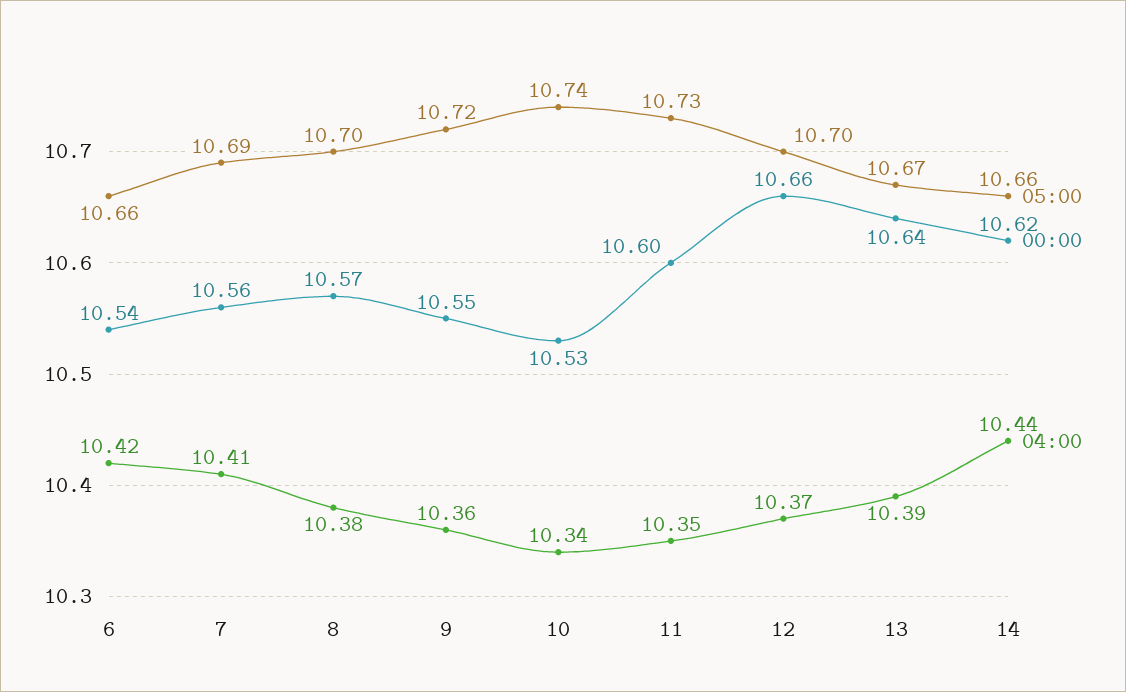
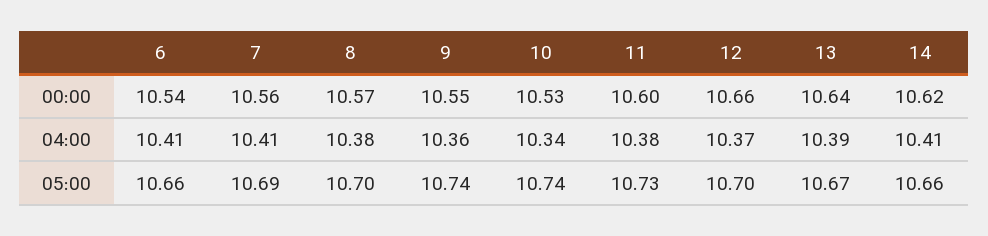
  {
    "05:00": {
      "6": 10.66,
      "7": 10.69,
      "8": 10.7,
-     "9": 10.72,
+     "9": 10.74,
      "10": 10.74,
      "11": 10.73,
      "12": 10.7,
      "13": 10.67,
      "14": 10.66
    },
    "00:00": {
      "6": 10.54,
      "7": 10.56,
      "8": 10.57,
      "9": 10.55,
      "10": 10.53,
      "11": 10.6,
      "12": 10.66,
      "13": 10.64,
      "14": 10.62
    },
    "04:00": {
-     "6": 10.42,
+     "6": 10.41,
      "7": 10.41,
      "8": 10.38,
      "9": 10.36,
      "10": 10.34,
-     "11": 10.35,
+     "11": 10.38,
      "12": 10.37,
      "13": 10.39,
-     "14": 10.44
+     "14": 10.41
    }
  }

